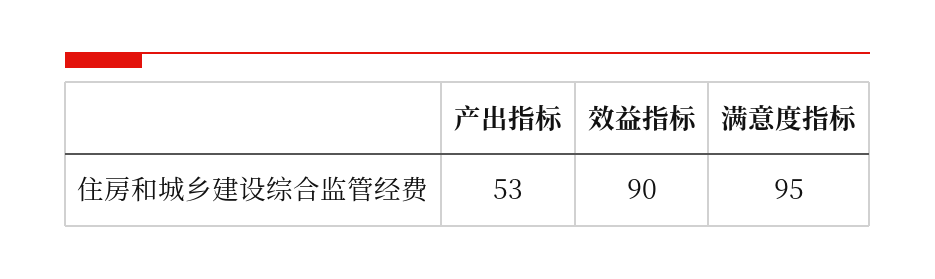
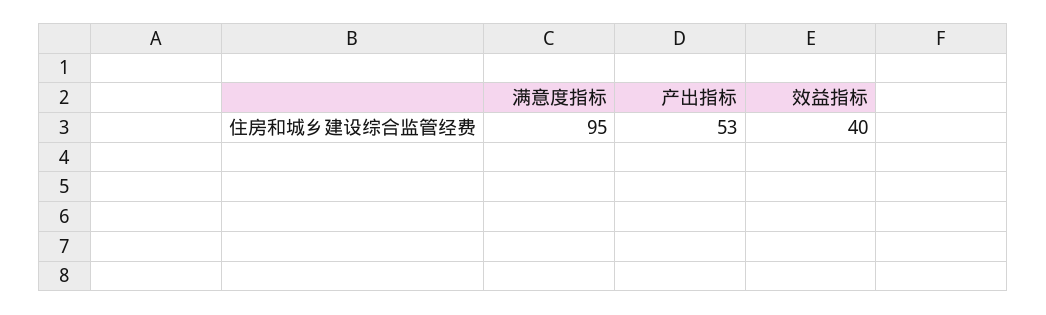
  {
    "产出指标": 53,
-   "效益指标": 90,
+   "效益指标": 40,
    "满意度指标": 95
  }

